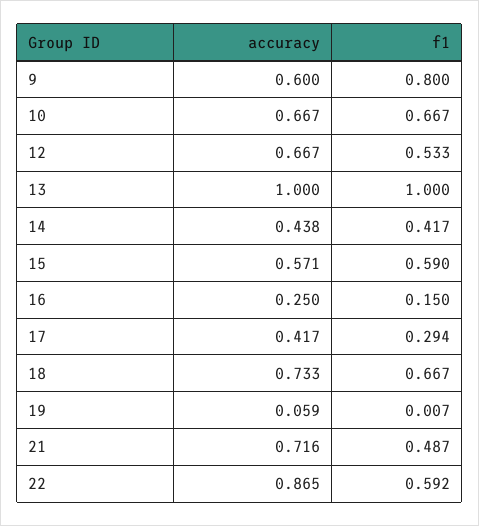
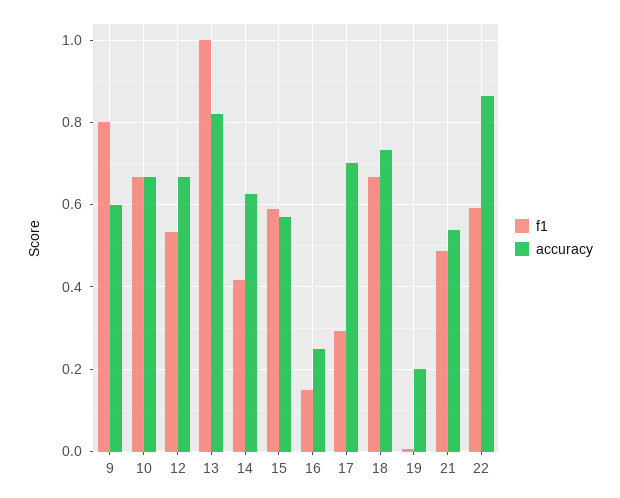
  {
    "accuracy": {
      "9": 0.6,
      "10": 0.667,
      "12": 0.667,
-     "13": 1,
+     "13": 0.82,
-     "14": 0.438,
+     "14": 0.62,
      "15": 0.571,
      "16": 0.25,
-     "17": 0.417,
+     "17": 0.7,
      "18": 0.733,
-     "19": 0.059,
+     "19": 0.2,
-     "21": 0.716,
+     "21": 0.54,
      "22": 0.865
    },
    "f1": {
      "9": 0.8,
      "10": 0.667,
      "12": 0.533,
      "13": 1,
      "14": 0.417,
      "15": 0.59,
      "16": 0.15,
      "17": 0.294,
      "18": 0.667,
      "19": 0.007,
      "21": 0.487,
      "22": 0.592
    }
  }

